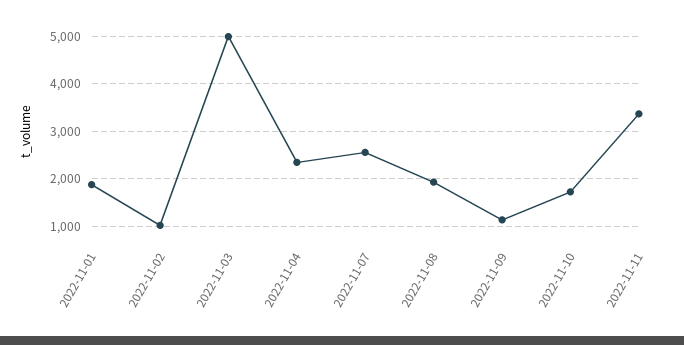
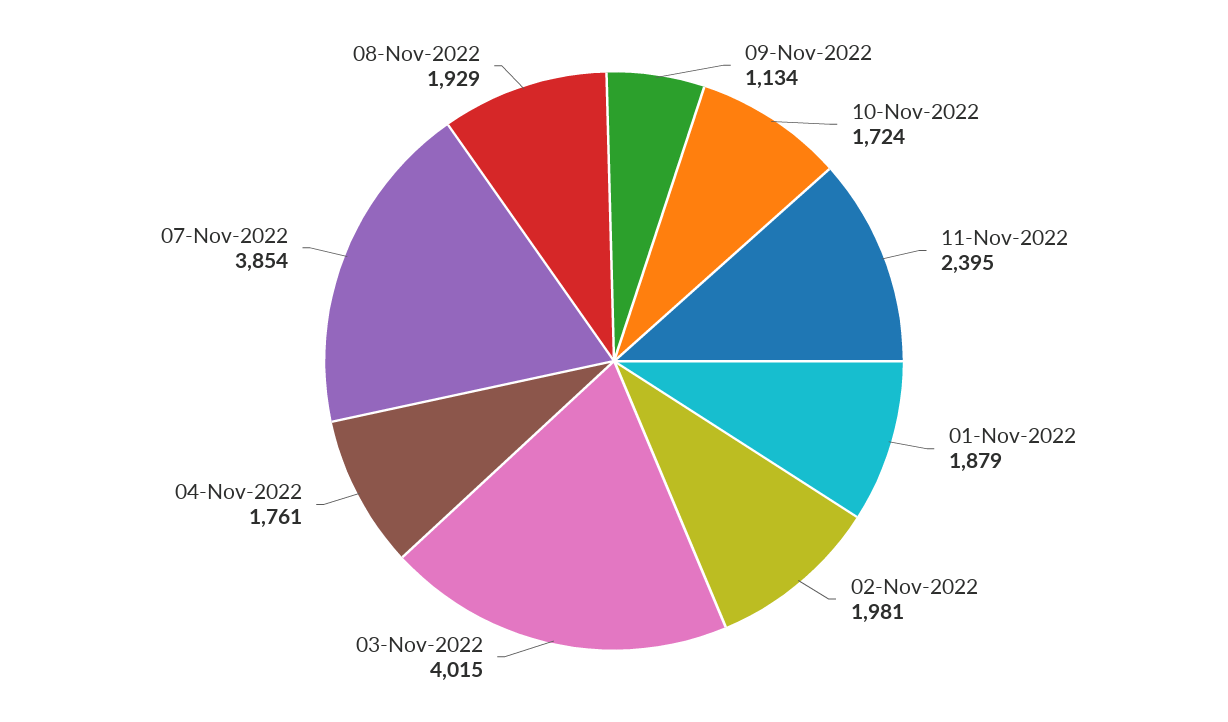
  {
    "2022-11-01": 1879,
-   "2022-11-02": 1000,
+   "2022-11-02": 1981,
-   "2022-11-03": 5000,
+   "2022-11-03": 4015,
-   "2022-11-04": 2400,
+   "2022-11-04": 1761,
-   "2022-11-07": 2600,
+   "2022-11-07": 3854,
    "2022-11-08": 1929,
    "2022-11-09": 1134,
    "2022-11-10": 1724,
-   "2022-11-11": 3400
+   "2022-11-11": 2395
  }

